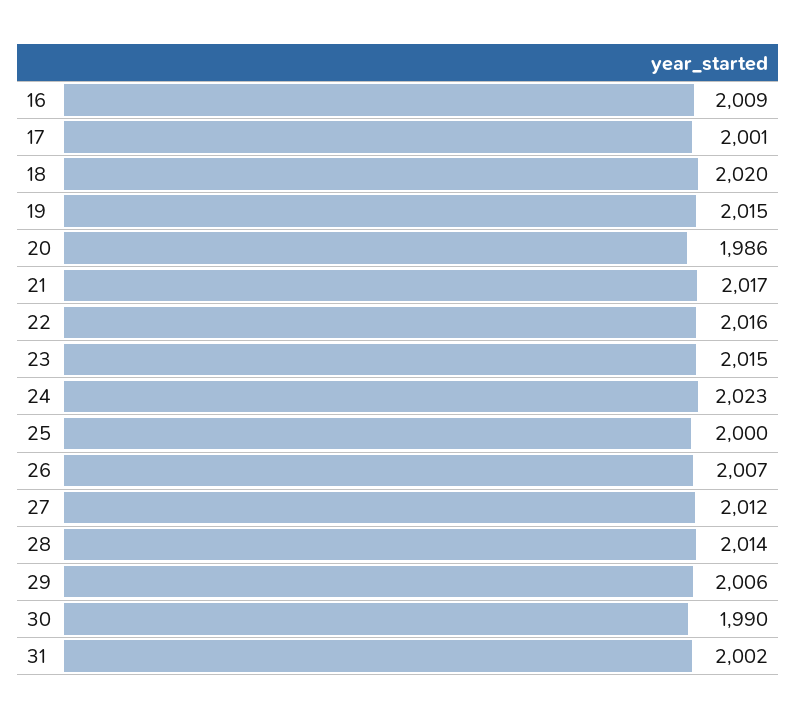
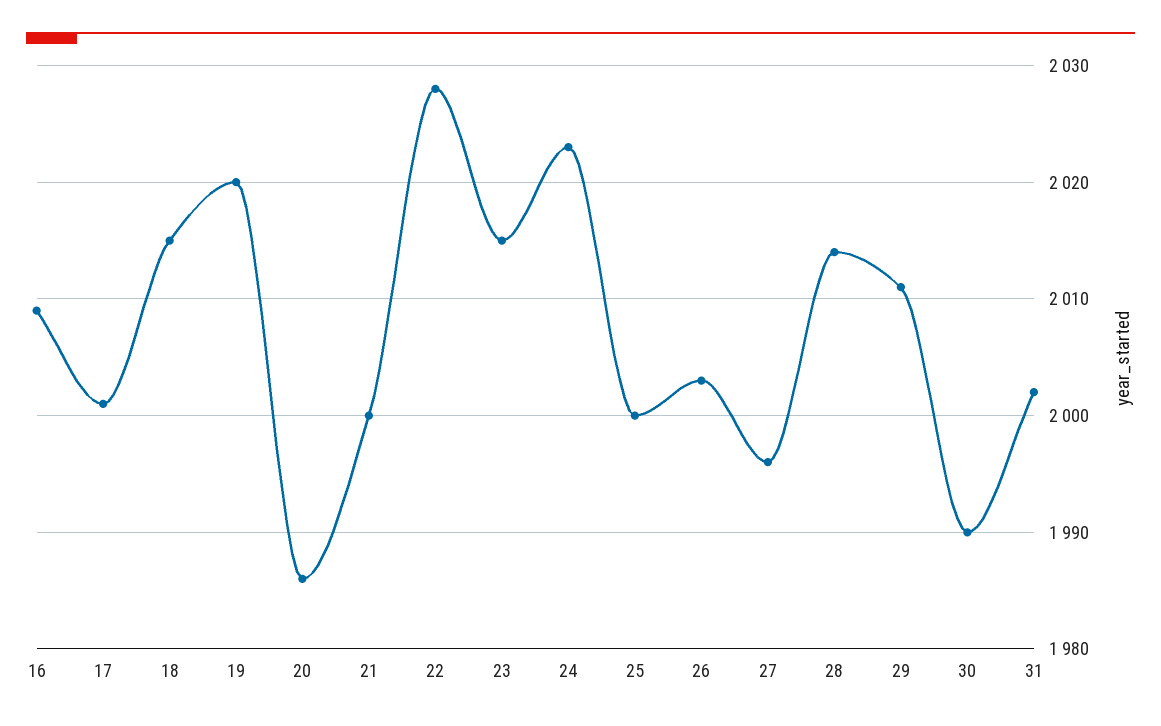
  {
    "16": 2009,
    "17": 2001,
-   "18": 2020,
+   "18": 2015,
-   "19": 2015,
+   "19": 2020,
    "20": 1986,
-   "21": 2017,
+   "21": 2000,
-   "22": 2016,
+   "22": 2028,
    "23": 2015,
    "24": 2023,
    "25": 2000,
-   "26": 2007,
+   "26": 2003,
-   "27": 2012,
+   "27": 1996,
    "28": 2014,
-   "29": 2006,
+   "29": 2011,
    "30": 1990,
    "31": 2002
  }

